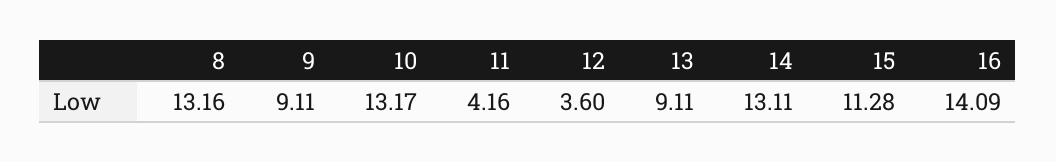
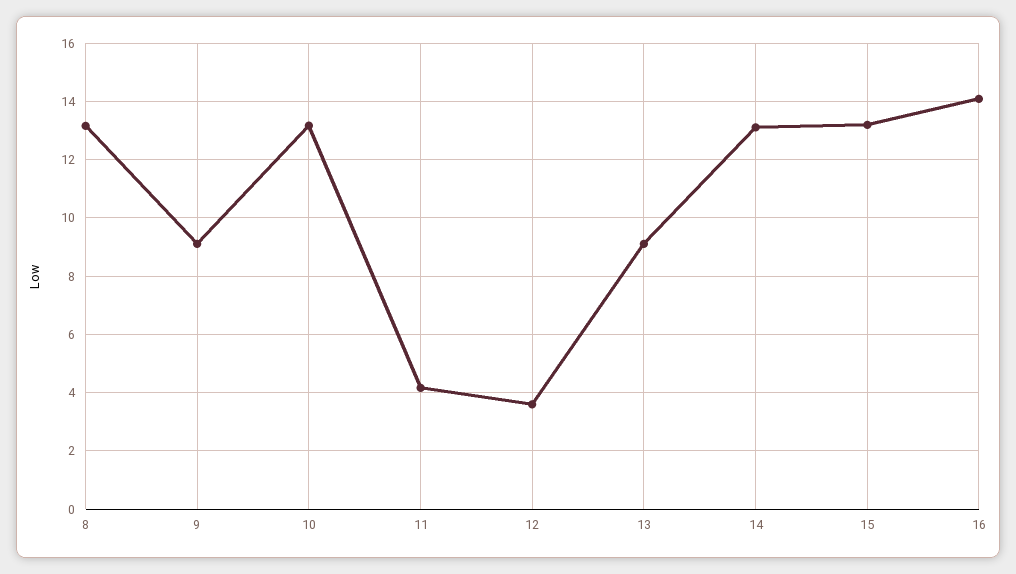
  {
    "8": 13.16,
    "9": 9.11,
    "10": 13.17,
    "11": 4.16,
    "12": 3.6,
    "13": 9.11,
    "14": 13.11,
-   "15": 11.28,
+   "15": 13.25,
    "16": 14.09
  }

